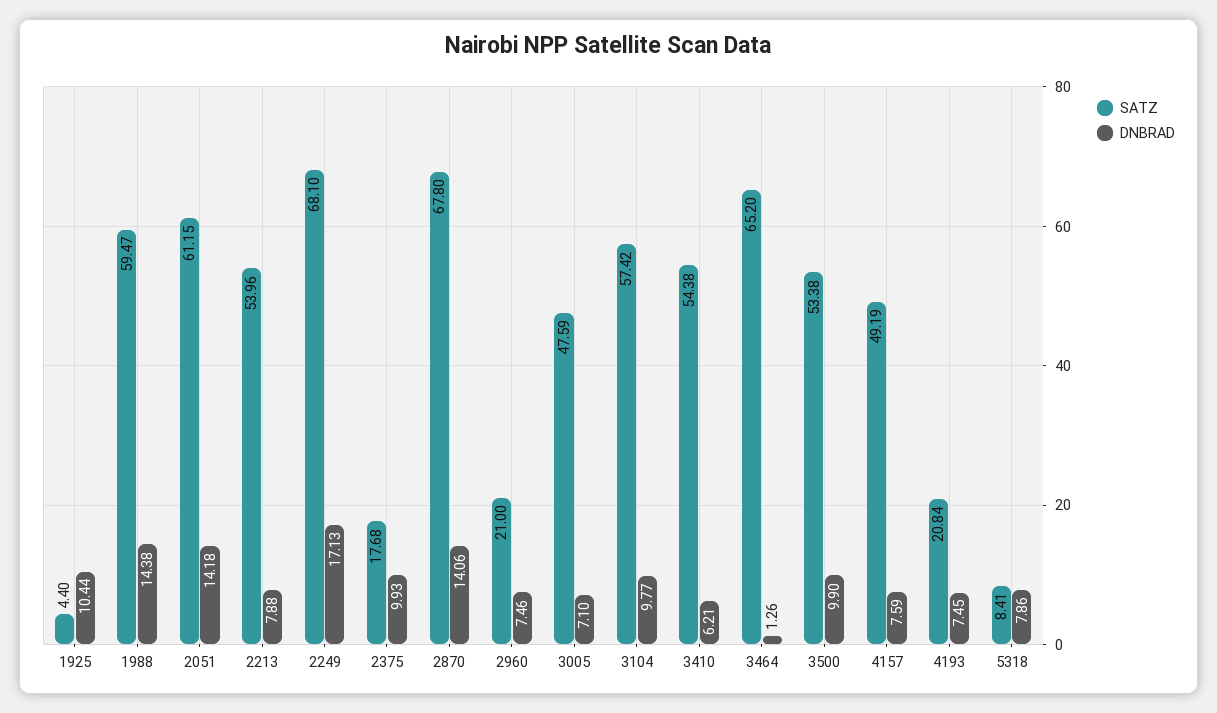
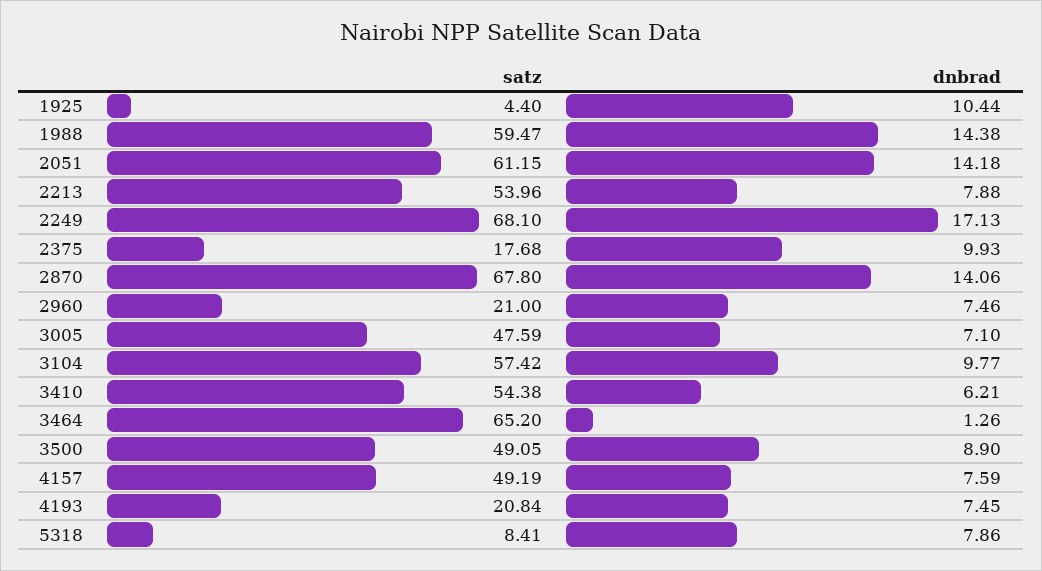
  {
    "SATZ": {
      "1925": 4.4,
      "1988": 59.47,
      "2051": 61.15,
      "2213": 53.96,
      "2249": 68.1,
      "2375": 17.68,
      "2870": 67.8,
      "2960": 21,
      "3005": 47.59,
      "3104": 57.42,
      "3410": 54.38,
      "3464": 65.2,
-     "3500": 53.38,
+     "3500": 49.05,
      "4157": 49.19,
      "4193": 20.84,
      "5318": 8.41
    },
    "DNBRAD": {
      "1925": 10.44,
      "1988": 14.38,
      "2051": 14.18,
      "2213": 7.88,
      "2249": 17.13,
      "2375": 9.93,
      "2870": 14.06,
      "2960": 7.46,
      "3005": 7.1,
      "3104": 9.77,
      "3410": 6.21,
      "3464": 1.26,
-     "3500": 9.9,
+     "3500": 8.9,
      "4157": 7.59,
      "4193": 7.45,
      "5318": 7.86
    }
  }

